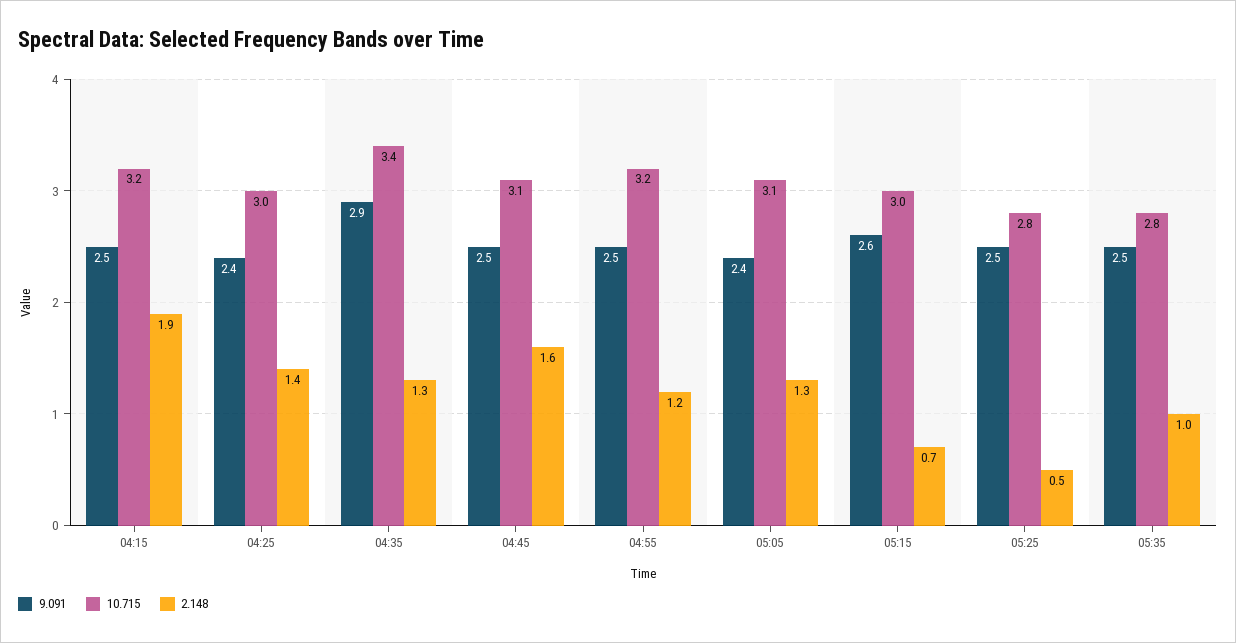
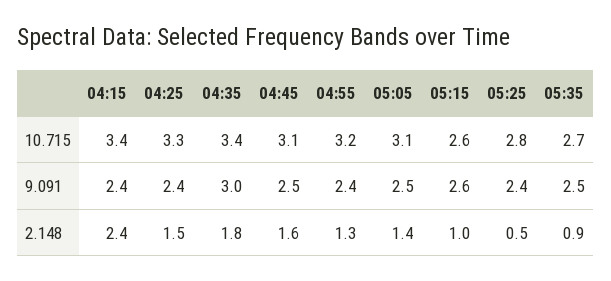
  {
    "9.091": {
-     "04:15": 2.5,
+     "04:15": 2.4,
      "04:25": 2.4,
-     "04:35": 2.9,
+     "04:35": 3,
      "04:45": 2.5,
-     "04:55": 2.5,
+     "04:55": 2.4,
-     "05:05": 2.4,
+     "05:05": 2.5,
      "05:15": 2.6,
-     "05:25": 2.5,
+     "05:25": 2.4,
      "05:35": 2.5
    },
    "10.715": {
-     "04:15": 3.2,
+     "04:15": 3.4,
-     "04:25": 3,
+     "04:25": 3.3,
      "04:35": 3.4,
      "04:45": 3.1,
      "04:55": 3.2,
      "05:05": 3.1,
-     "05:15": 3,
+     "05:15": 2.6,
      "05:25": 2.8,
-     "05:35": 2.8
+     "05:35": 2.7
    },
    "2.148": {
-     "04:15": 1.9,
+     "04:15": 2.4,
-     "04:25": 1.4,
+     "04:25": 1.5,
-     "04:35": 1.3,
+     "04:35": 1.8,
      "04:45": 1.6,
-     "04:55": 1.2,
+     "04:55": 1.3,
-     "05:05": 1.3,
+     "05:05": 1.4,
-     "05:15": 0.7,
+     "05:15": 1,
      "05:25": 0.5,
-     "05:35": 1
+     "05:35": 0.9
    }
  }

